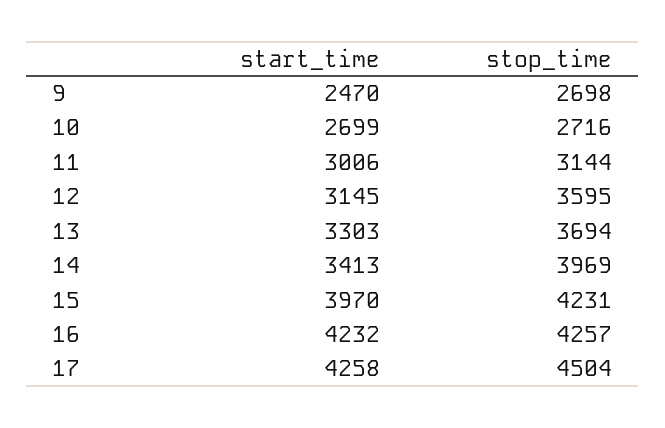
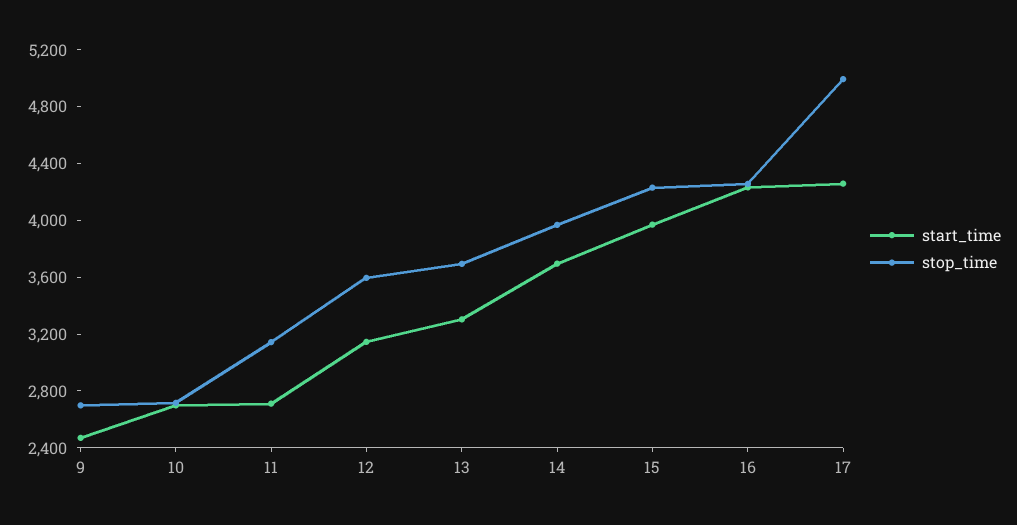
  {
    "start_time": {
      "9": 2470,
      "10": 2699,
-     "11": 3006,
+     "11": 2700,
      "12": 3145,
      "13": 3303,
-     "14": 3413,
+     "14": 3700,
      "15": 3970,
      "16": 4232,
      "17": 4258
    },
    "stop_time": {
      "9": 2698,
      "10": 2716,
      "11": 3144,
      "12": 3595,
      "13": 3694,
      "14": 3969,
      "15": 4231,
      "16": 4257,
-     "17": 4504
+     "17": 5000
    }
  }

